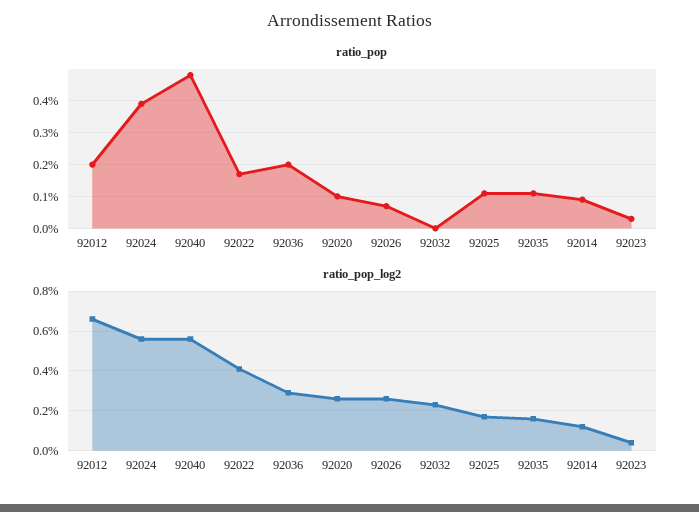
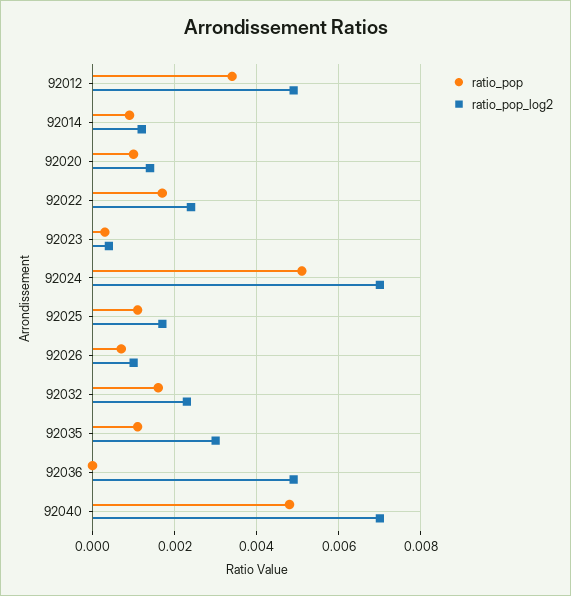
  {
    "ratio_pop": {
-     "92012": 0.002,
+     "92012": 0.0035,
-     "92024": 0.004,
+     "92024": 0.005,
      "92040": 0.005,
      "92022": 0.0015,
-     "92036": 0.002,
+     "92036": 0,
      "92020": 0.001,
      "92026": 0.0005,
-     "92032": 0,
+     "92032": 0.0015,
      "92025": 0.001,
      "92035": 0.001,
      "92014": 0.001,
      "92023": 0.0005
    },
    "ratio_pop_log2": {
-     "92012": 0.0065,
+     "92012": 0.005,
-     "92024": 0.0055,
+     "92024": 0.007,
-     "92040": 0.0055,
+     "92040": 0.007,
-     "92022": 0.004,
+     "92022": 0.0025,
-     "92036": 0.003,
+     "92036": 0.005,
-     "92020": 0.0025,
+     "92020": 0.0015,
-     "92026": 0.0025,
+     "92026": 0.001,
      "92032": 0.0025,
      "92025": 0.0015,
-     "92035": 0.0015,
+     "92035": 0.003,
      "92014": 0.001,
      "92023": 0.0005
    }
  }

